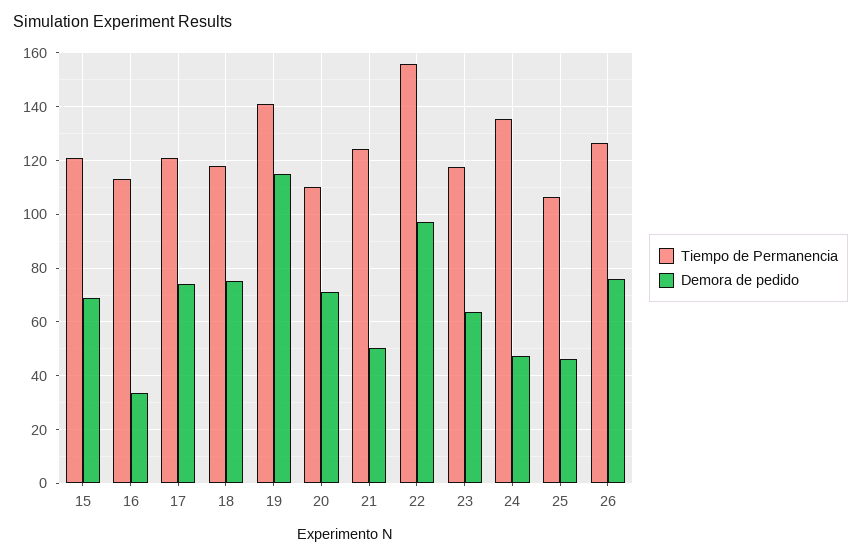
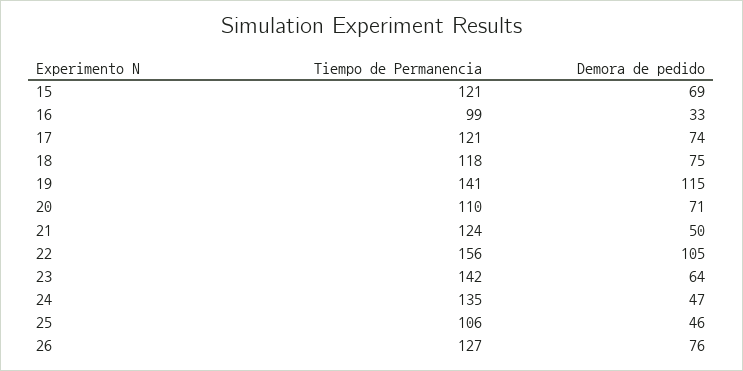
  {
    "Tiempo de Permanencia": {
      "15": 121,
-     "16": 112.5,
+     "16": 99,
      "17": 121,
      "18": 118,
      "19": 141,
      "20": 110,
      "21": 124,
      "22": 156,
-     "23": 117.5,
+     "23": 142,
      "24": 135,
      "25": 106,
      "26": 127
    },
    "Demora de pedido": {
      "15": 69,
      "16": 33,
      "17": 74,
      "18": 75,
      "19": 115,
      "20": 71,
      "21": 50,
-     "22": 97.5,
+     "22": 105,
      "23": 64,
      "24": 47,
      "25": 46,
      "26": 76
    }
  }

